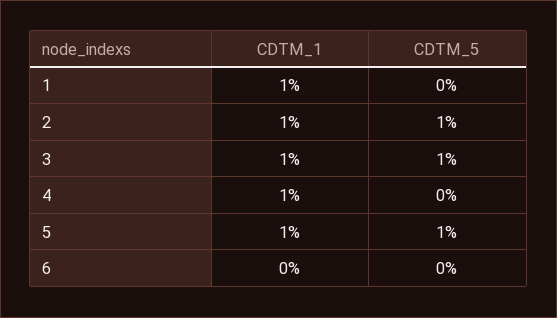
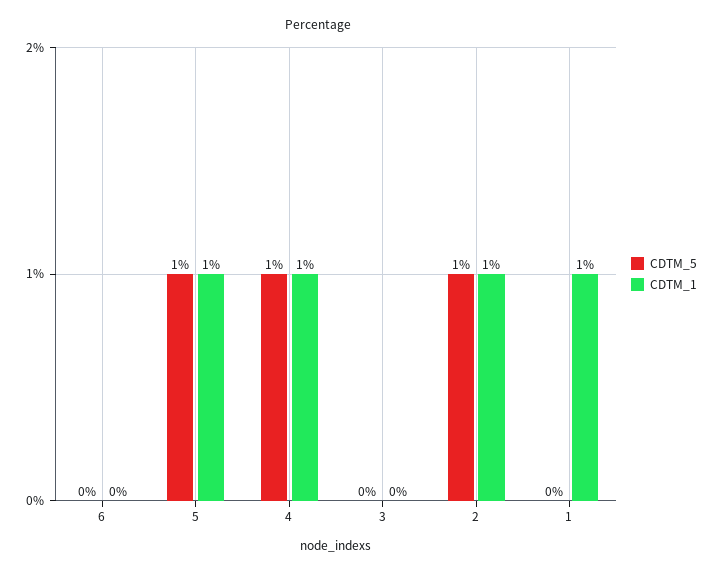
  {
    "CDTM_1": {
      "1": 1,
      "2": 1,
-     "3": 1,
+     "3": 0,
      "4": 1,
      "5": 1,
      "6": 0
    },
    "CDTM_5": {
      "1": 0,
      "2": 1,
-     "3": 1,
+     "3": 0,
-     "4": 0,
+     "4": 1,
      "5": 1,
      "6": 0
    }
  }

